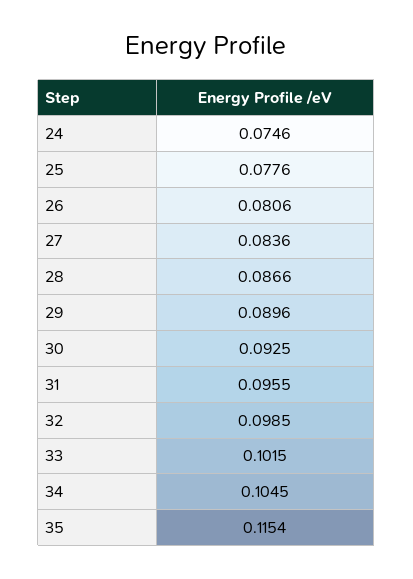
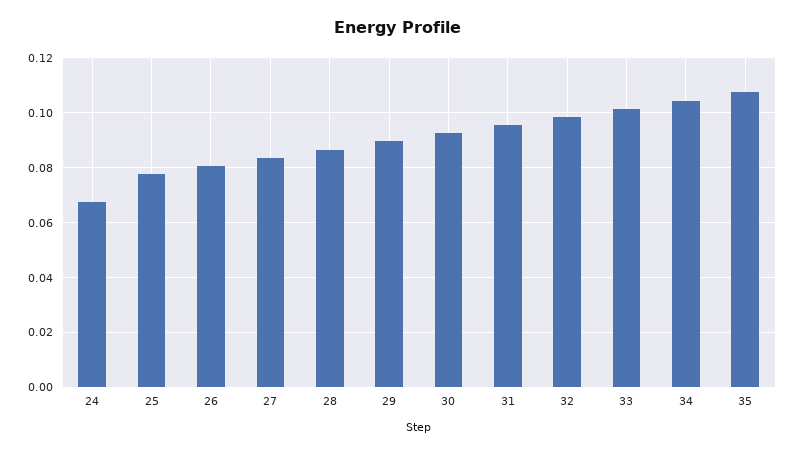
  {
-   "24": 0.0746,
+   "24": 0.0675,
    "25": 0.0776,
    "26": 0.0806,
    "27": 0.0836,
    "28": 0.0866,
    "29": 0.0896,
    "30": 0.0925,
    "31": 0.0955,
    "32": 0.0985,
    "33": 0.1015,
    "34": 0.1045,
-   "35": 0.1154
+   "35": 0.1075
  }

